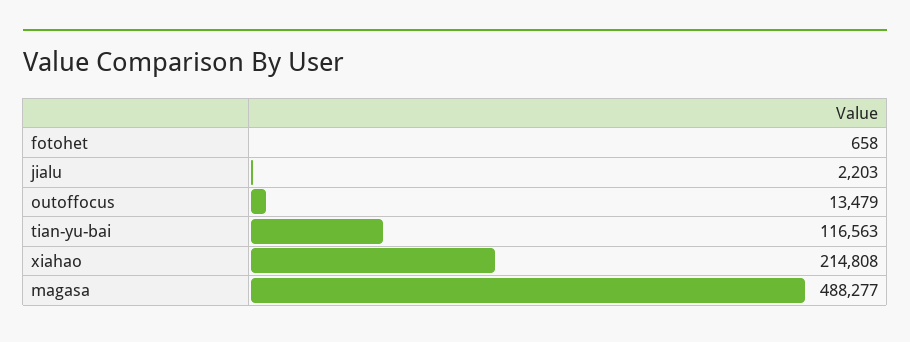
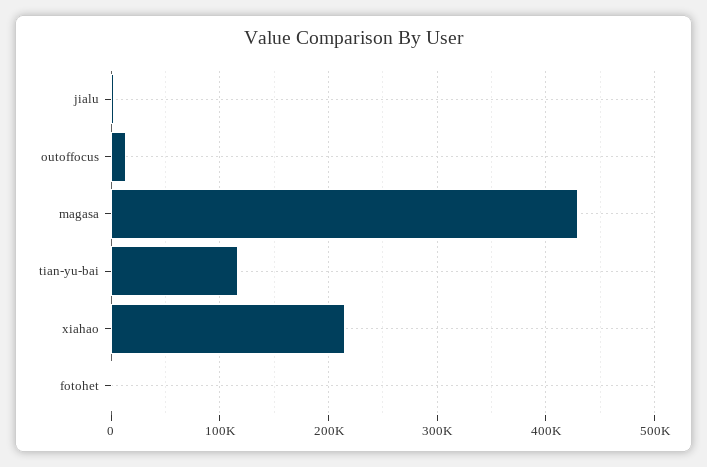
  {
    "fotohet": 658,
    "jialu": 2203,
    "outoffocus": 13479,
    "tian-yu-bai": 116563,
    "xiahao": 214808,
-   "magasa": 488277
+   "magasa": 430000
  }

